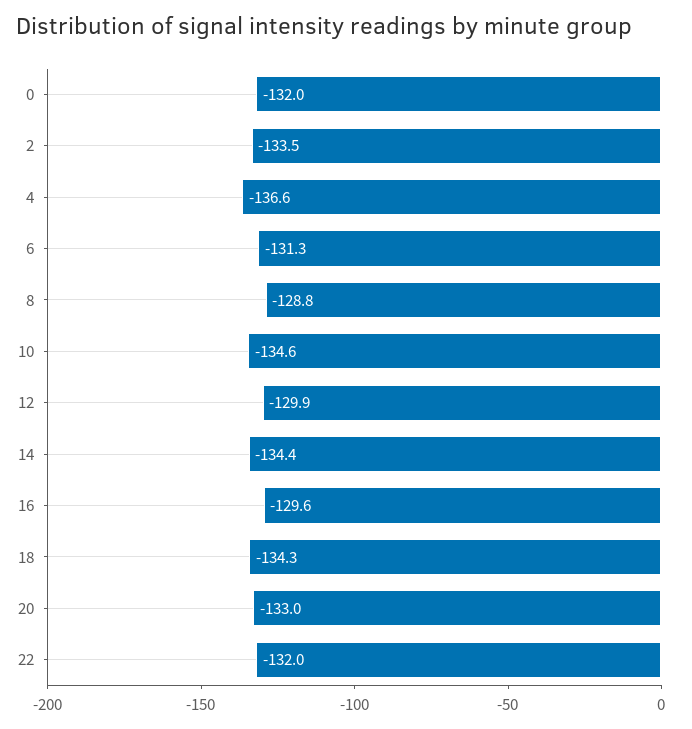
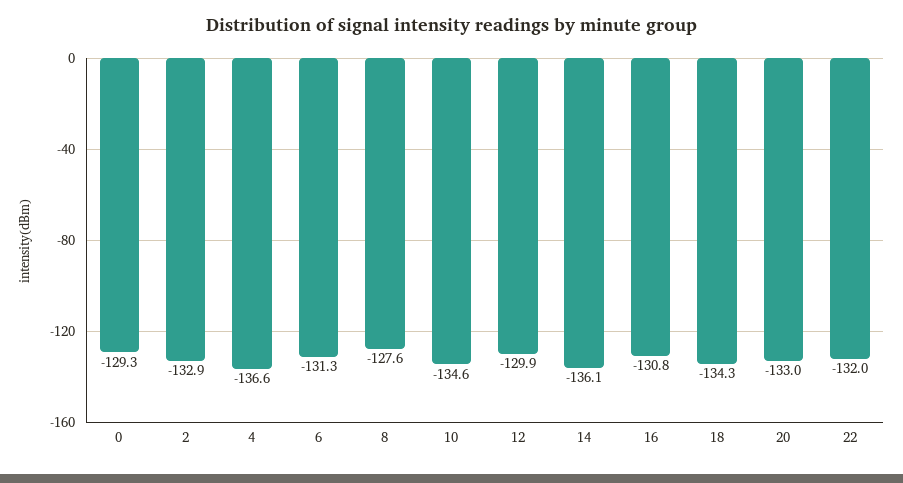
  {
-   "0": -132,
+   "0": -129.3,
-   "2": -133.5,
+   "2": -132.9,
    "4": -136.6,
    "6": -131.3,
-   "8": -128.8,
+   "8": -127.6,
    "10": -134.6,
    "12": -129.9,
-   "14": -134.4,
+   "14": -136.1,
-   "16": -129.6,
+   "16": -130.8,
    "18": -134.3,
    "20": -133,
    "22": -132
  }

